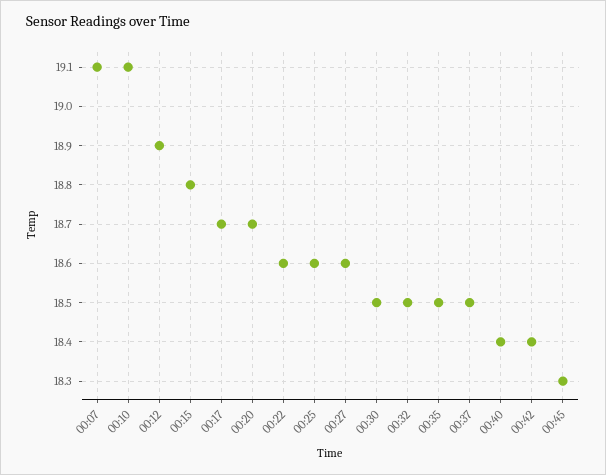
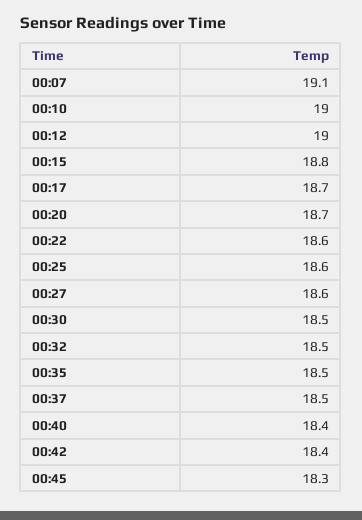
  {
    "00:07": 19.1,
-   "00:10": 19.1,
+   "00:10": 19,
-   "00:12": 18.9,
+   "00:12": 19,
    "00:15": 18.8,
    "00:17": 18.7,
    "00:20": 18.7,
    "00:22": 18.6,
    "00:25": 18.6,
    "00:27": 18.6,
    "00:30": 18.5,
    "00:32": 18.5,
    "00:35": 18.5,
    "00:37": 18.5,
    "00:40": 18.4,
    "00:42": 18.4,
    "00:45": 18.3
  }

